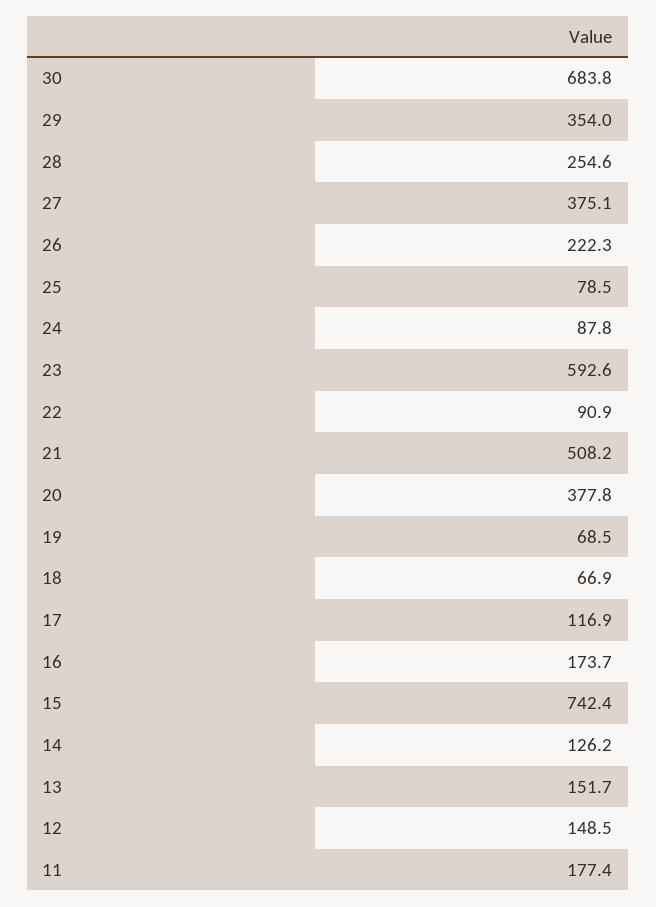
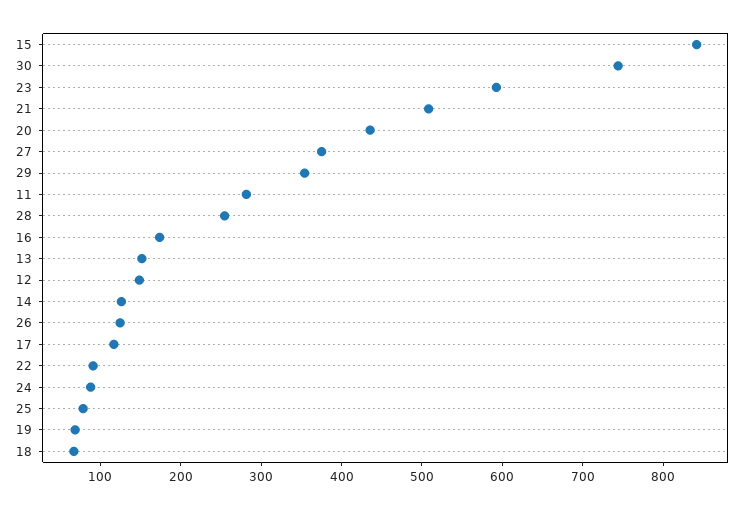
  {
-   "30": 683.8,
+   "30": 740,
    "29": 354,
    "28": 254.6,
    "27": 375.1,
-   "26": 222.3,
+   "26": 120,
    "25": 78.5,
    "24": 87.8,
    "23": 592.6,
    "22": 90.9,
    "21": 508.2,
-   "20": 377.8,
+   "20": 440,
    "19": 68.5,
    "18": 66.9,
    "17": 116.9,
    "16": 173.7,
-   "15": 742.4,
+   "15": 840,
    "14": 126.2,
    "13": 151.7,
    "12": 148.5,
-   "11": 177.4
+   "11": 280
  }

